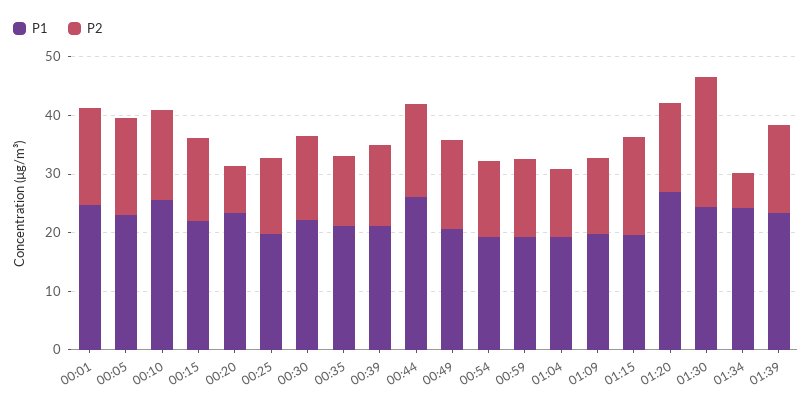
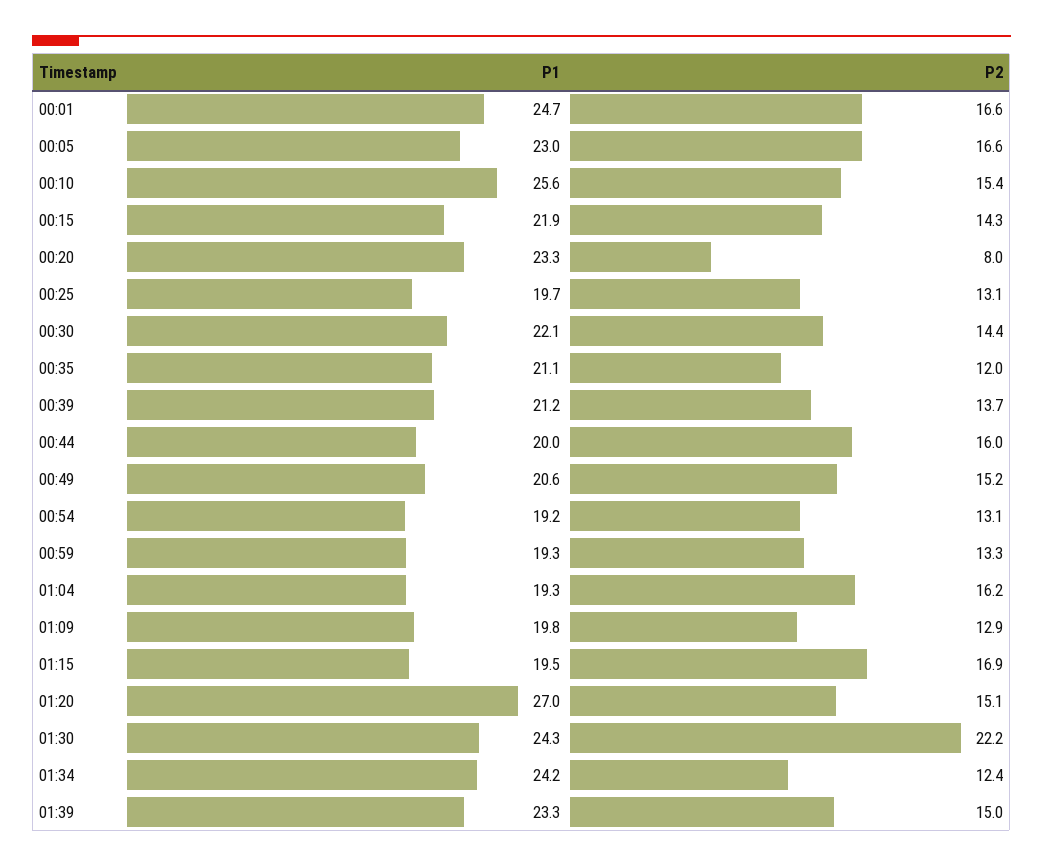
  {
    "P1": {
      "00:01": 24.7,
      "00:05": 23,
      "00:10": 25.6,
      "00:15": 21.9,
      "00:20": 23.3,
      "00:25": 19.7,
      "00:30": 22.1,
      "00:35": 21.1,
      "00:39": 21.2,
-     "00:44": 26,
+     "00:44": 20,
      "00:49": 20.6,
      "00:54": 19.2,
      "00:59": 19.3,
      "01:04": 19.3,
      "01:09": 19.8,
      "01:15": 19.5,
      "01:20": 27,
      "01:30": 24.3,
      "01:34": 24.2,
      "01:39": 23.3
    },
    "P2": {
      "00:01": 16.6,
      "00:05": 16.6,
      "00:10": 15.4,
      "00:15": 14.3,
      "00:20": 8,
      "00:25": 13.1,
      "00:30": 14.4,
      "00:35": 12,
      "00:39": 13.7,
      "00:44": 16,
      "00:49": 15.2,
      "00:54": 13.1,
      "00:59": 13.3,
-     "01:04": 12,
+     "01:04": 16.2,
      "01:09": 12.9,
      "01:15": 16.9,
      "01:20": 15.1,
      "01:30": 22.2,
-     "01:34": 6,
+     "01:34": 12.4,
      "01:39": 15
    }
  }

